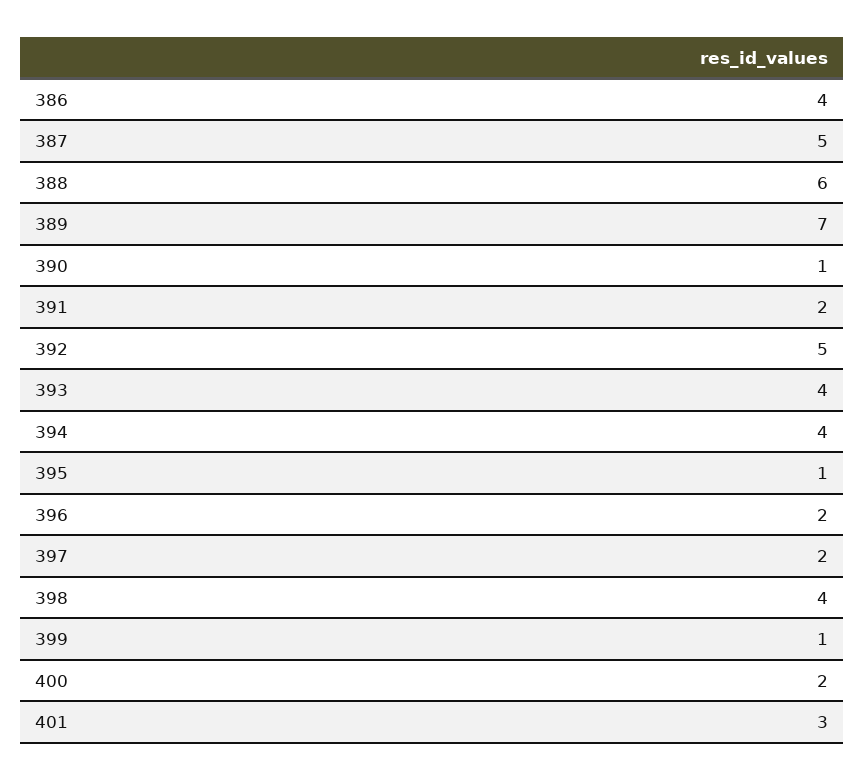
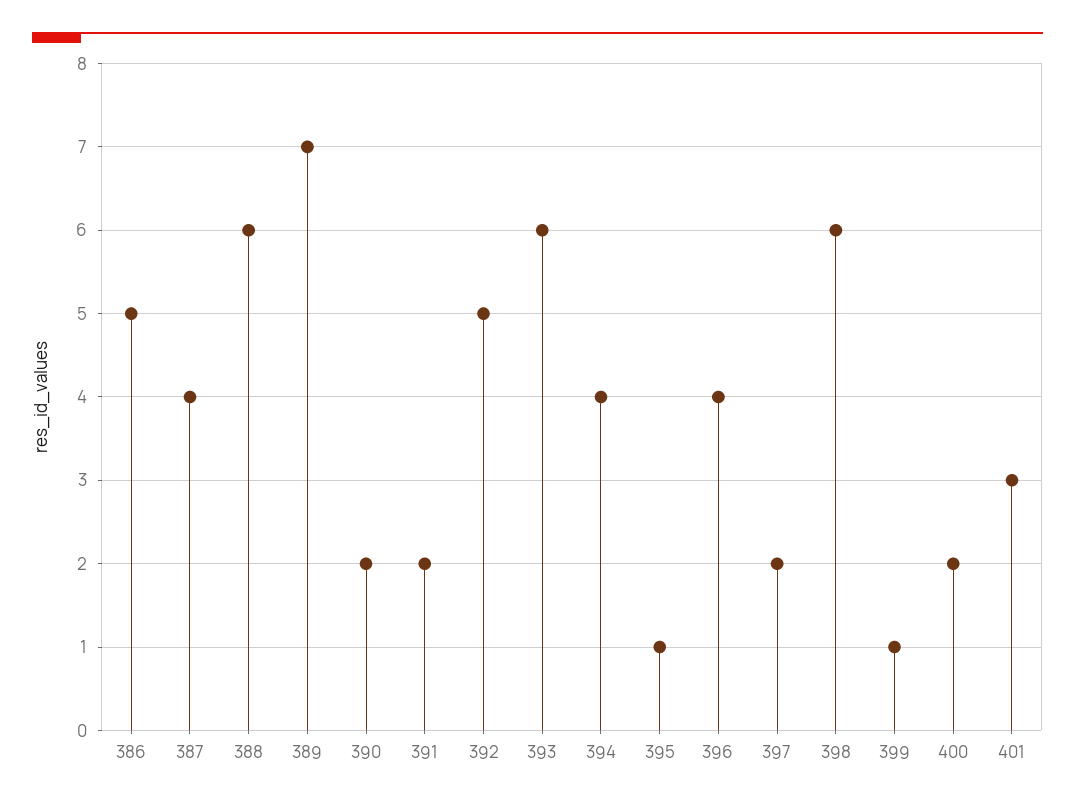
  {
-   "386": 4,
+   "386": 5,
-   "387": 5,
+   "387": 4,
    "388": 6,
    "389": 7,
-   "390": 1,
+   "390": 2,
    "391": 2,
    "392": 5,
-   "393": 4,
+   "393": 6,
    "394": 4,
    "395": 1,
-   "396": 2,
+   "396": 4,
    "397": 2,
-   "398": 4,
+   "398": 6,
    "399": 1,
    "400": 2,
    "401": 3
  }

